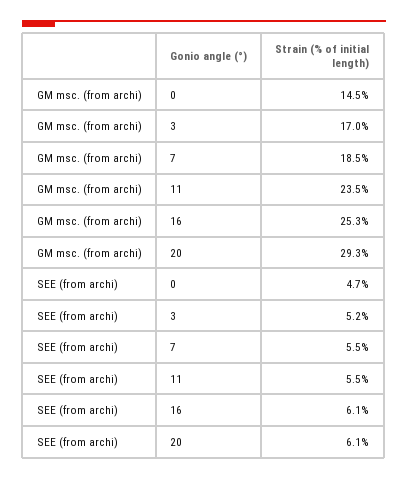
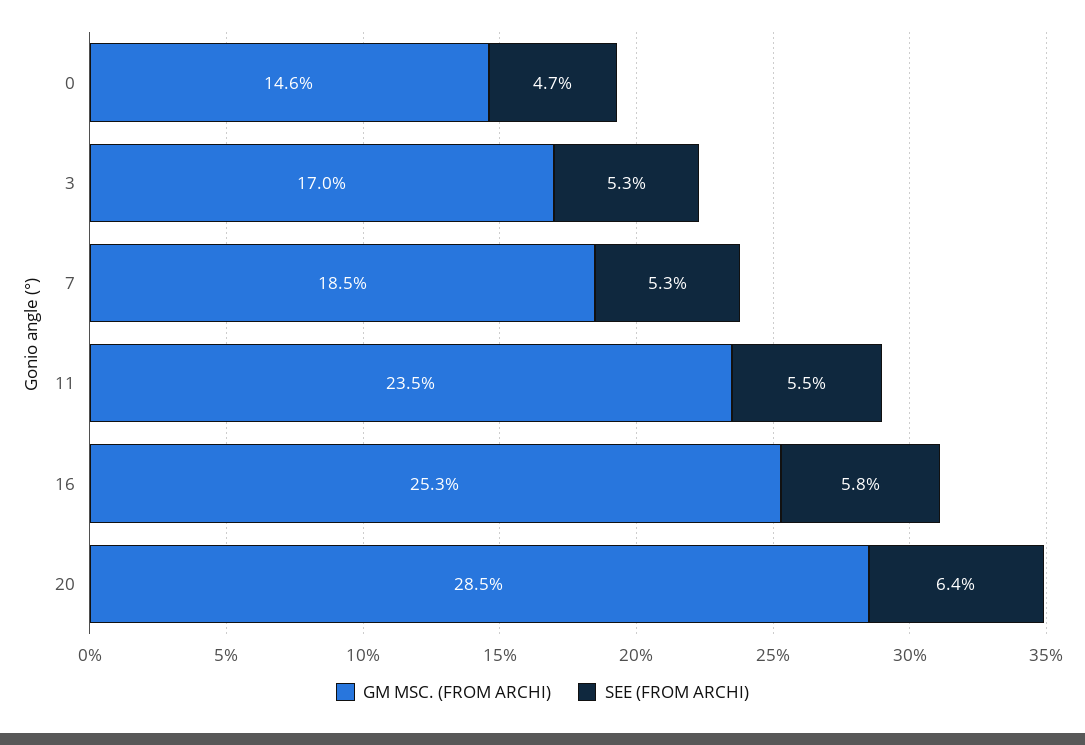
  {
    "GM msc. (from archi)": {
-     "0": 14.5,
+     "0": 14.6,
      "3": 17,
      "7": 18.5,
      "11": 23.5,
      "16": 25.3,
-     "20": 29.3
+     "20": 28.5
    },
    "SEE (from archi)": {
      "0": 4.7,
-     "3": 5.2,
+     "3": 5.3,
-     "7": 5.5,
+     "7": 5.3,
      "11": 5.5,
-     "16": 6.1,
+     "16": 5.8,
-     "20": 6.1
+     "20": 6.4
    }
  }

